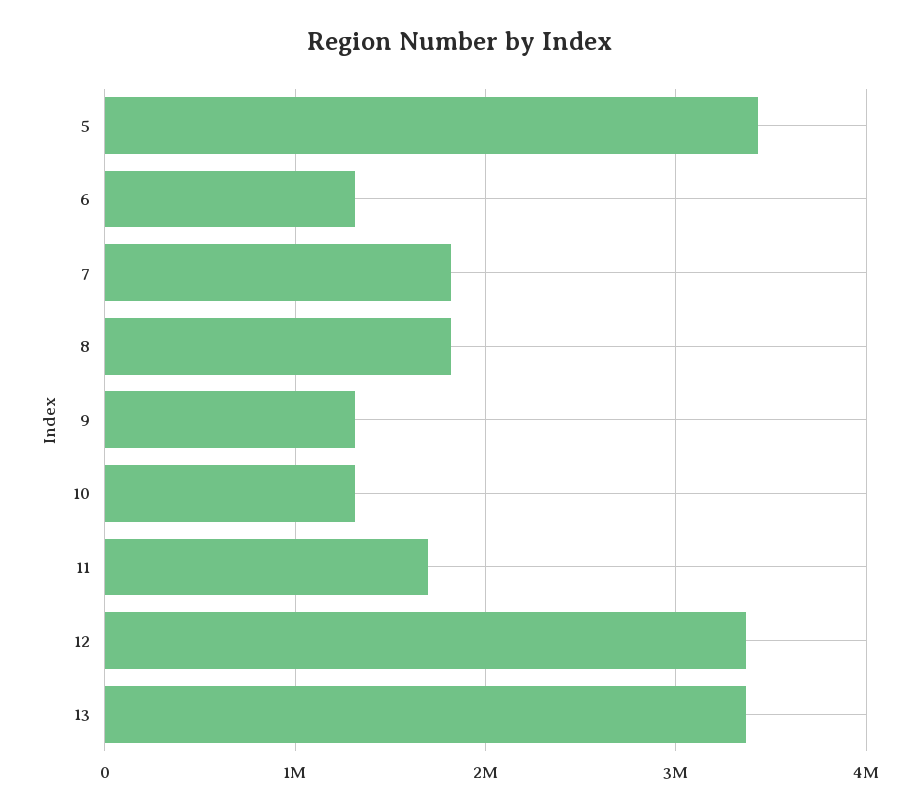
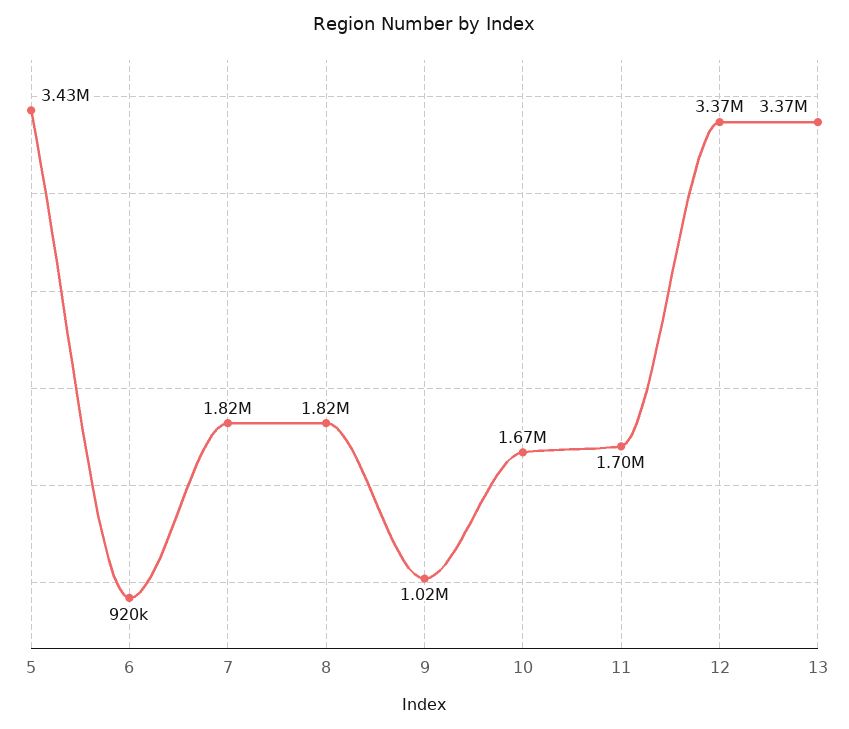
  {
    "5": 3430000,
-   "6": 1300000,
+   "6": 920000,
    "7": 1820000,
    "8": 1820000,
-   "9": 1300000,
+   "9": 1020000,
-   "10": 1300000,
+   "10": 1670000,
    "11": 1700000,
    "12": 3370000,
    "13": 3370000
  }

